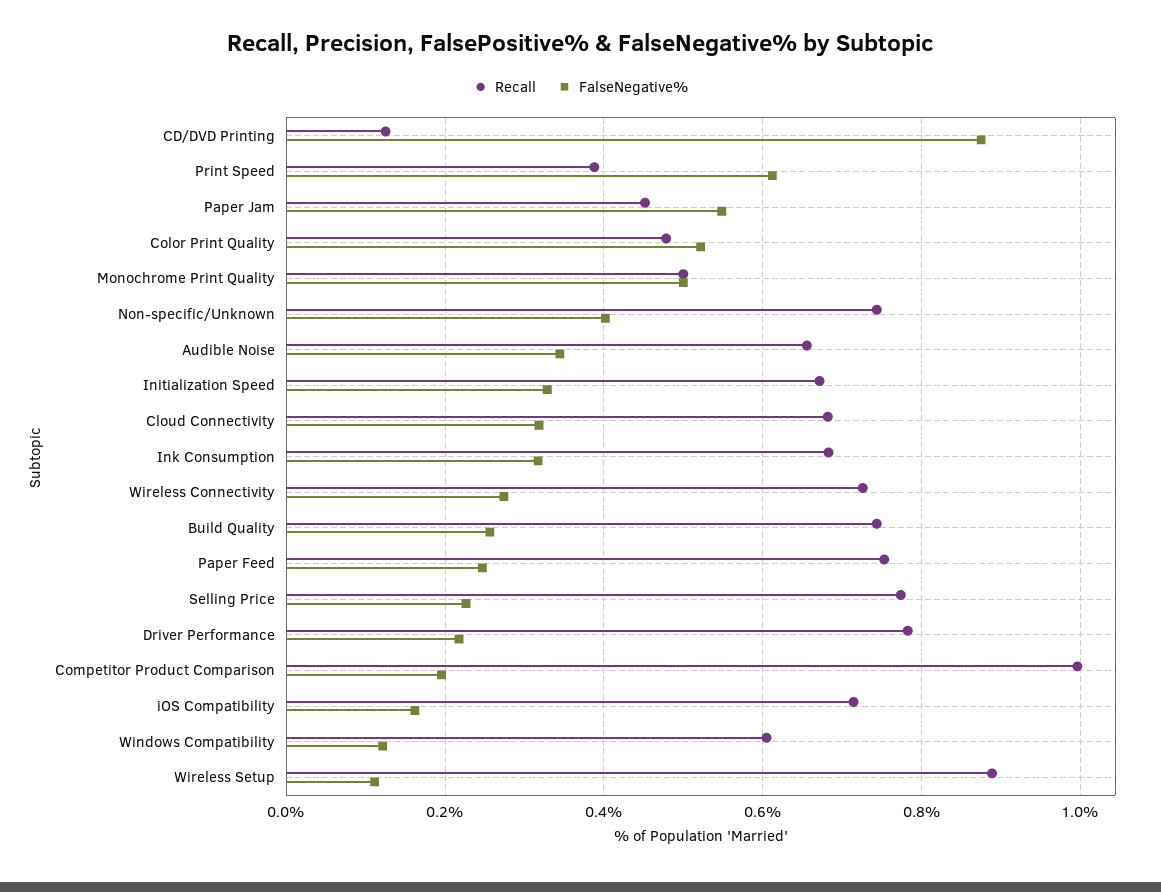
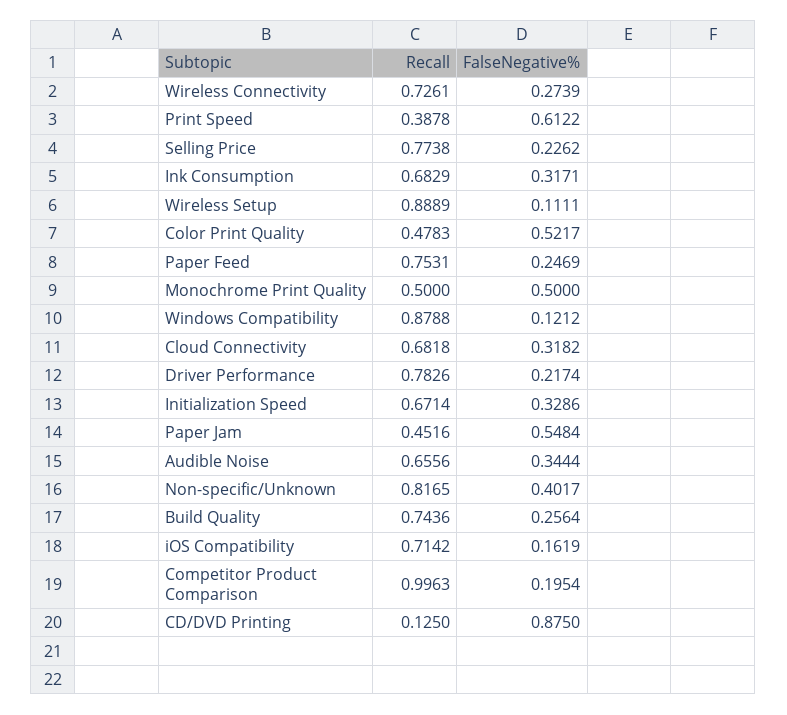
  {
    "Recall": {
      "CD/DVD Printing": 0.125,
      "Print Speed": 0.3878,
      "Paper Jam": 0.4516,
      "Color Print Quality": 0.4783,
      "Monochrome Print Quality": 0.5,
-     "Non-specific/Unknown": 0.74,
+     "Non-specific/Unknown": 0.8165,
      "Audible Noise": 0.6556,
      "Initialization Speed": 0.6714,
      "Cloud Connectivity": 0.6818,
      "Ink Consumption": 0.6829,
      "Wireless Connectivity": 0.7261,
      "Build Quality": 0.7436,
      "Paper Feed": 0.7531,
      "Selling Price": 0.7738,
      "Driver Performance": 0.7826,
      "Competitor Product Comparison": 0.9963,
      "iOS Compatibility": 0.7142,
-     "Windows Compatibility": 0.6,
+     "Windows Compatibility": 0.8788,
      "Wireless Setup": 0.8889
    },
    "FalseNegative%": {
      "CD/DVD Printing": 0.875,
      "Print Speed": 0.6122,
      "Paper Jam": 0.5484,
      "Color Print Quality": 0.5217,
      "Monochrome Print Quality": 0.5,
      "Non-specific/Unknown": 0.4017,
      "Audible Noise": 0.3444,
      "Initialization Speed": 0.3286,
      "Cloud Connectivity": 0.3182,
      "Ink Consumption": 0.3171,
      "Wireless Connectivity": 0.2739,
      "Build Quality": 0.2564,
      "Paper Feed": 0.2469,
      "Selling Price": 0.2262,
      "Driver Performance": 0.2174,
      "Competitor Product Comparison": 0.1954,
      "iOS Compatibility": 0.1619,
      "Windows Compatibility": 0.1212,
      "Wireless Setup": 0.1111
    }
  }

